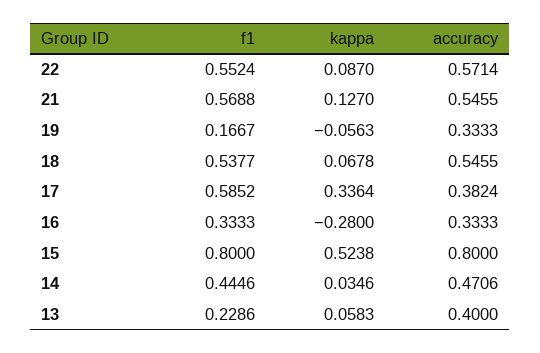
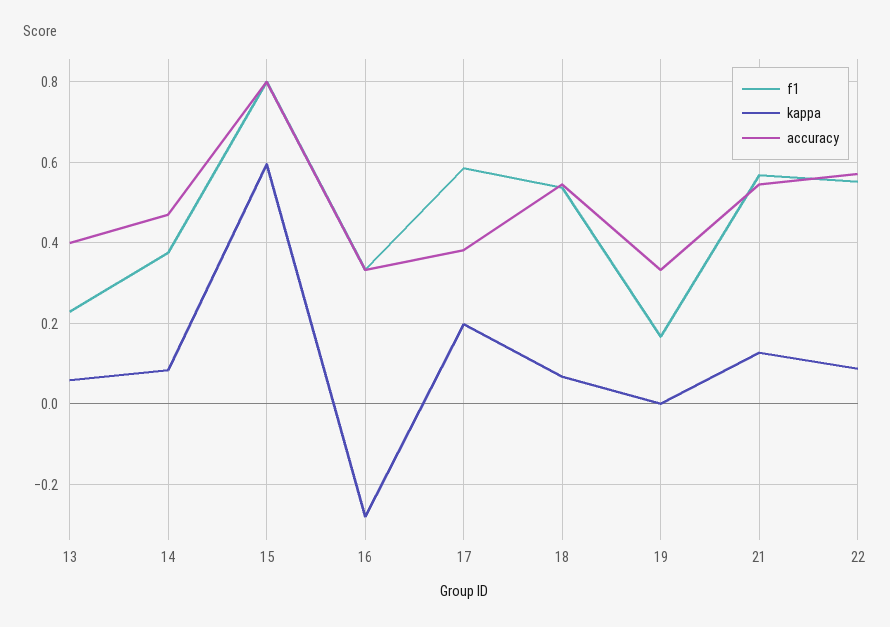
  {
    "f1": {
      "22": 0.5524,
      "21": 0.5688,
      "19": 0.1667,
      "18": 0.5377,
      "17": 0.5852,
      "16": 0.3333,
      "15": 0.8,
-     "14": 0.4446,
+     "14": 0.38,
      "13": 0.2286
    },
    "kappa": {
      "22": 0.087,
      "21": 0.127,
-     "19": -0.0563,
+     "19": 0,
      "18": 0.0678,
-     "17": 0.3364,
+     "17": 0.2,
      "16": -0.28,
-     "15": 0.5238,
+     "15": 0.6,
-     "14": 0.0346,
+     "14": 0.08,
      "13": 0.0583
    },
    "accuracy": {
      "22": 0.5714,
      "21": 0.5455,
      "19": 0.3333,
      "18": 0.5455,
      "17": 0.3824,
      "16": 0.3333,
      "15": 0.8,
      "14": 0.4706,
      "13": 0.4
    }
  }

